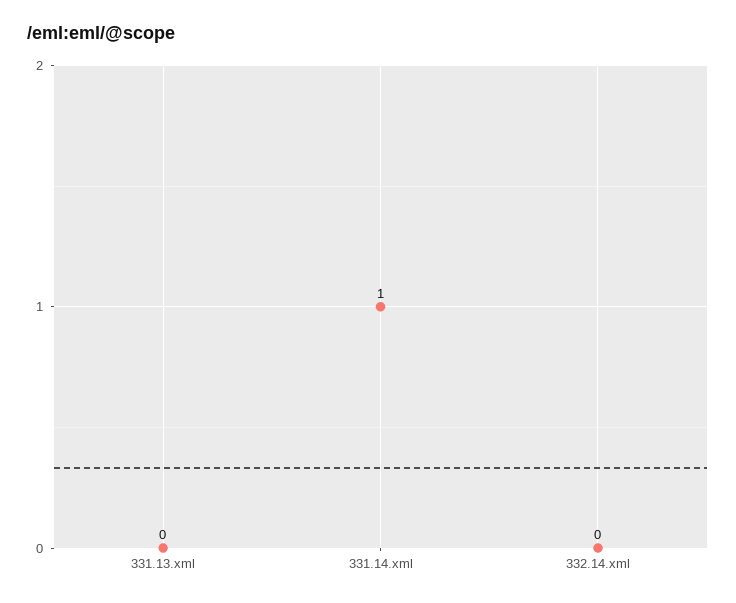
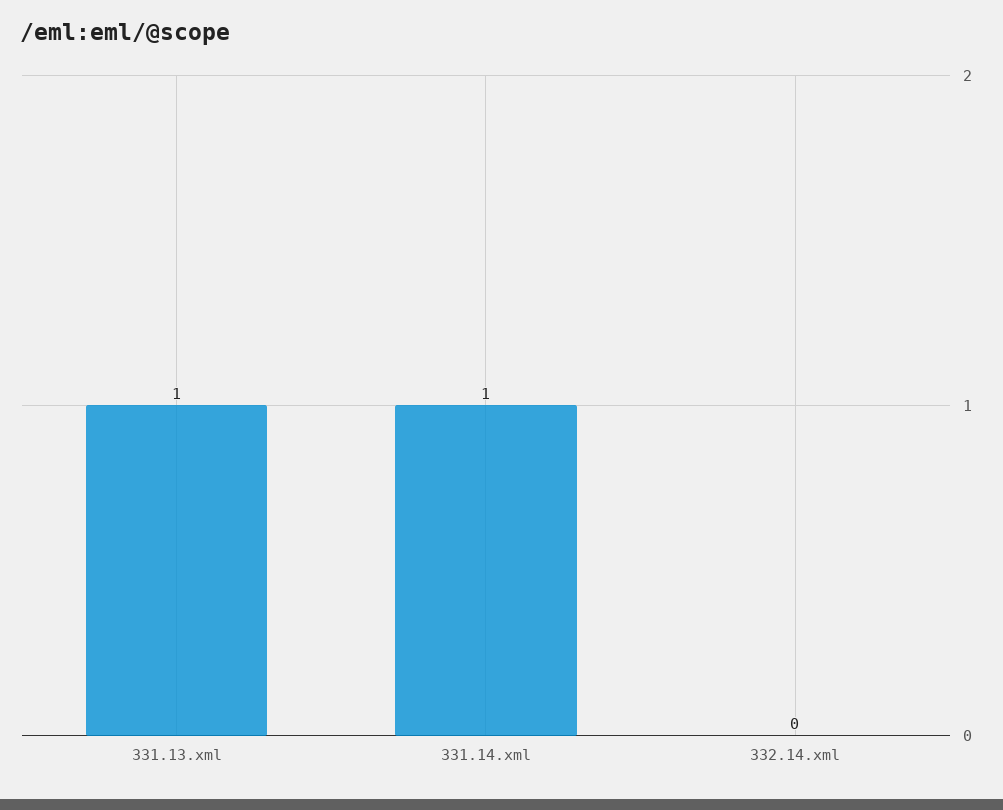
  {
-   "331.13.xml": 0,
+   "331.13.xml": 1,
    "331.14.xml": 1,
    "332.14.xml": 0
  }

